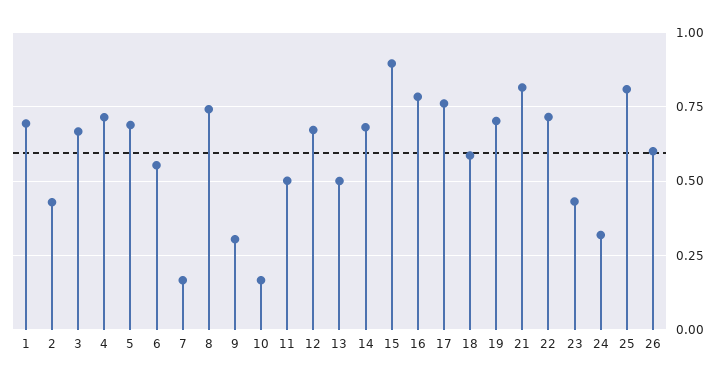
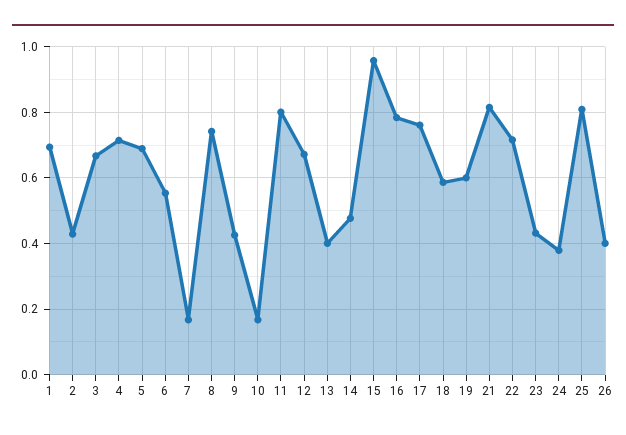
  {
    "1": 0.7,
    "2": 0.42,
    "3": 0.66,
    "4": 0.72,
    "5": 0.68,
    "6": 0.56,
    "7": 0.16,
    "8": 0.74,
-   "9": 0.3,
+   "9": 0.42,
    "10": 0.16,
-   "11": 0.5,
+   "11": 0.8,
    "12": 0.68,
-   "13": 0.5,
+   "13": 0.4,
-   "14": 0.675,
+   "14": 0.48,
-   "15": 0.9,
+   "15": 0.96,
    "16": 0.78,
    "17": 0.76,
    "18": 0.58,
-   "19": 0.7,
+   "19": 0.6,
    "21": 0.82,
    "22": 0.72,
    "23": 0.44,
-   "24": 0.325,
+   "24": 0.38,
    "25": 0.8,
-   "26": 0.6
+   "26": 0.4
  }

